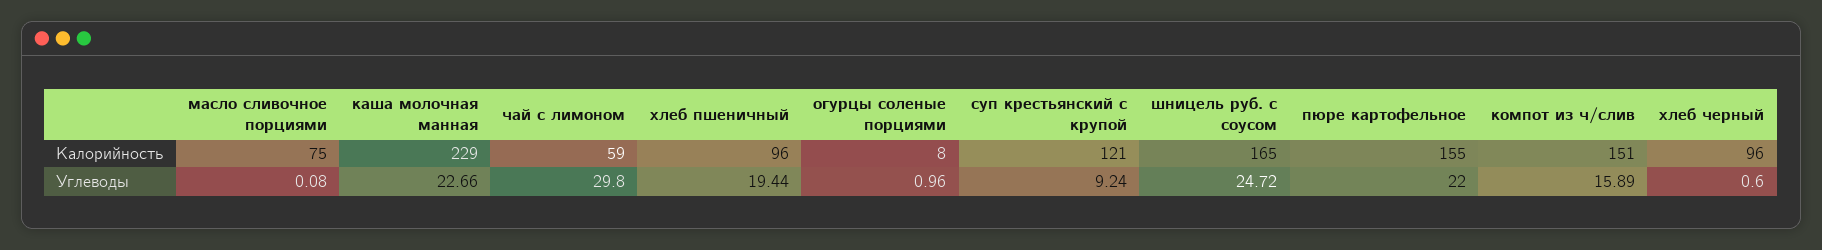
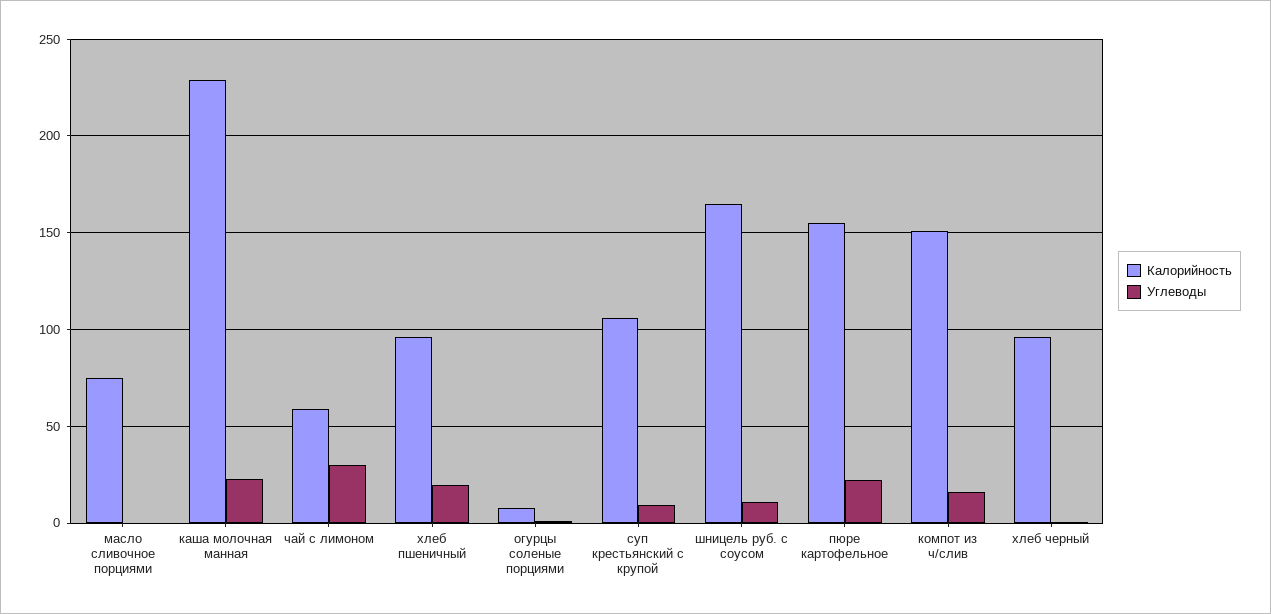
  {
    "Калорийность": {
      "масло сливочное порциями": 75,
      "каша молочная манная": 229,
      "чай с лимоном": 59,
      "хлеб пшеничный": 96,
      "огурцы соленые порциями": 8,
-     "суп крестьянский с крупой": 121,
+     "суп крестьянский с крупой": 105,
      "шницель руб. с соусом": 165,
      "пюре картофельное": 155,
      "компот из ч/слив": 151,
      "хлеб черный": 96
    },
    "Углеводы": {
      "масло сливочное порциями": 0.08,
      "каша молочная манная": 22.66,
      "чай с лимоном": 29.8,
      "хлеб пшеничный": 19.44,
      "огурцы соленые порциями": 0.96,
      "суп крестьянский с крупой": 9.24,
-     "шницель руб. с соусом": 24.72,
+     "шницель руб. с соусом": 10,
      "пюре картофельное": 22,
      "компот из ч/слив": 15.89,
      "хлеб черный": 0.6
    }
  }

